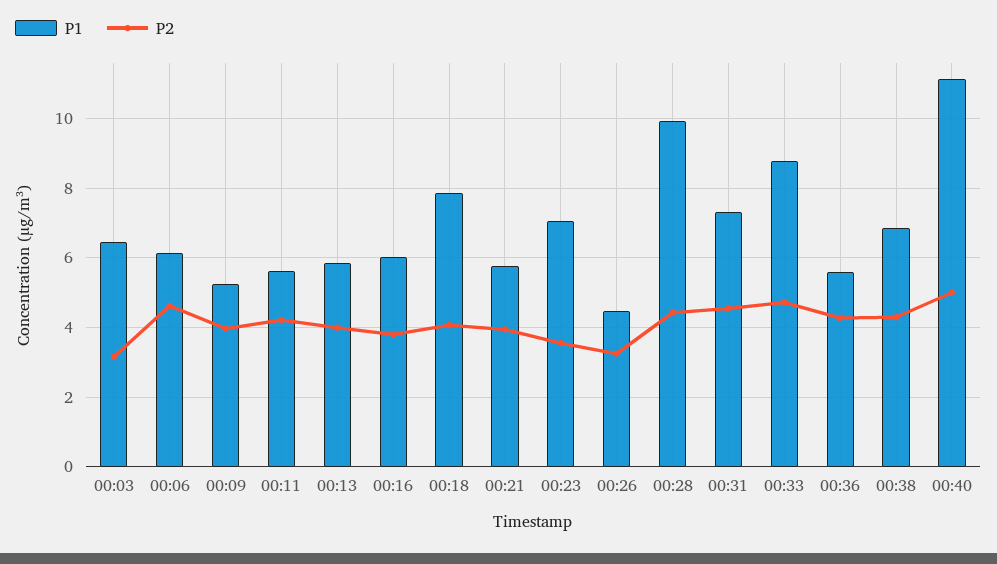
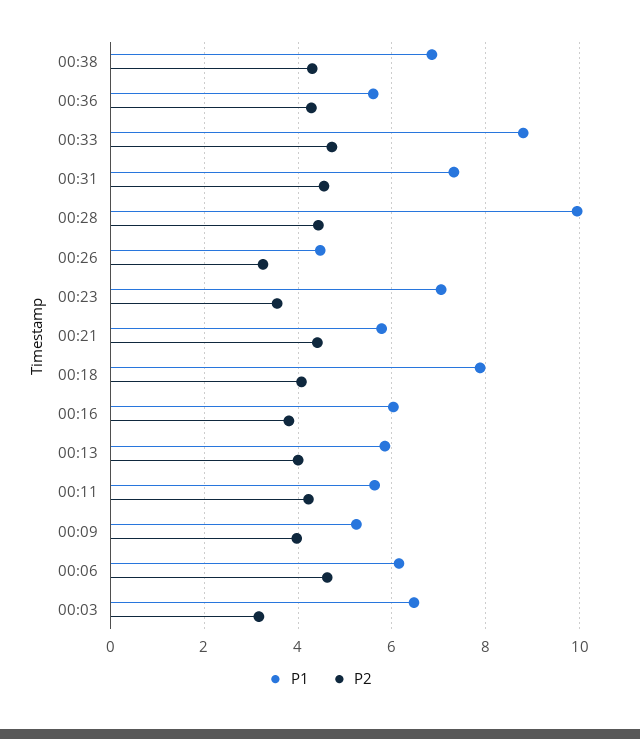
  {
    "P1": {
      "00:03": 6.4,
      "00:06": 6.2,
      "00:09": 5.2,
      "00:11": 5.6,
      "00:13": 5.8,
      "00:16": 6,
      "00:18": 7.8,
      "00:21": 5.8,
      "00:23": 7,
      "00:26": 4.4,
      "00:28": 10,
      "00:31": 7.4,
      "00:33": 8.8,
      "00:36": 5.6,
-     "00:38": 6.8,
+     "00:38": 6.8
-     "00:40": 11.2
    },
    "P2": {
      "00:03": 3.2,
      "00:06": 4.6,
      "00:09": 4,
      "00:11": 4.2,
      "00:13": 4,
      "00:16": 3.8,
      "00:18": 4,
-     "00:21": 4,
+     "00:21": 4.4,
      "00:23": 3.6,
      "00:26": 3.2,
      "00:28": 4.4,
      "00:31": 4.6,
      "00:33": 4.8,
      "00:36": 4.2,
-     "00:38": 4.4,
+     "00:38": 4.4
-     "00:40": 5
    }
  }

